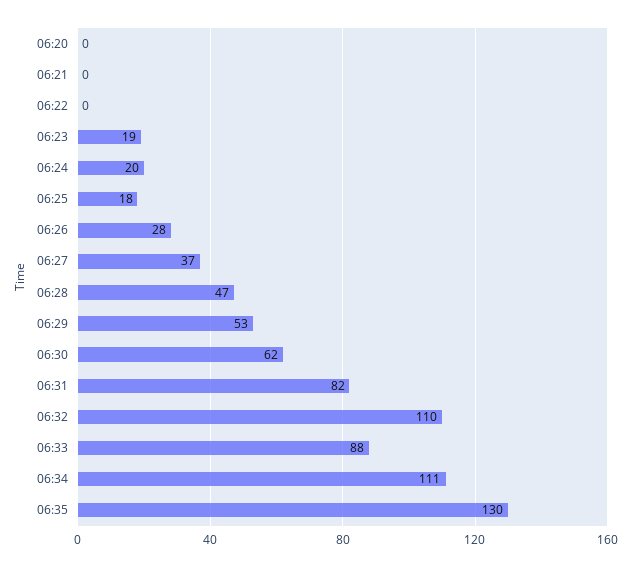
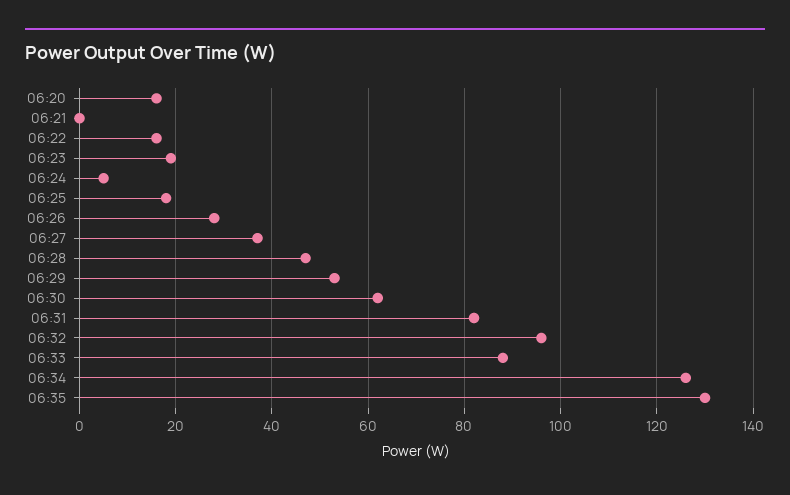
  {
-   "06:20": 0,
+   "06:20": 15,
    "06:21": 0,
-   "06:22": 0,
+   "06:22": 15,
    "06:23": 19,
-   "06:24": 20,
+   "06:24": 5,
    "06:25": 18,
    "06:26": 28,
    "06:27": 37,
    "06:28": 47,
    "06:29": 53,
    "06:30": 62,
    "06:31": 82,
-   "06:32": 110,
+   "06:32": 95,
    "06:33": 88,
-   "06:34": 111,
+   "06:34": 125,
    "06:35": 130
  }

